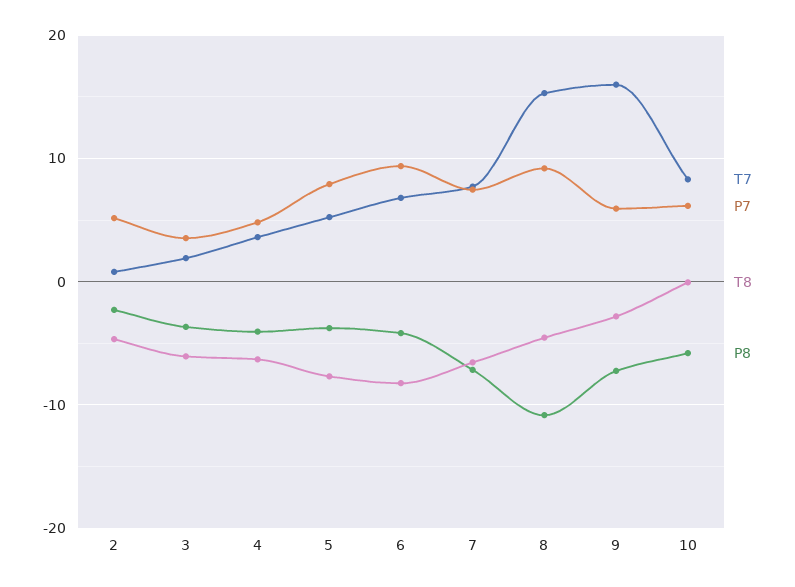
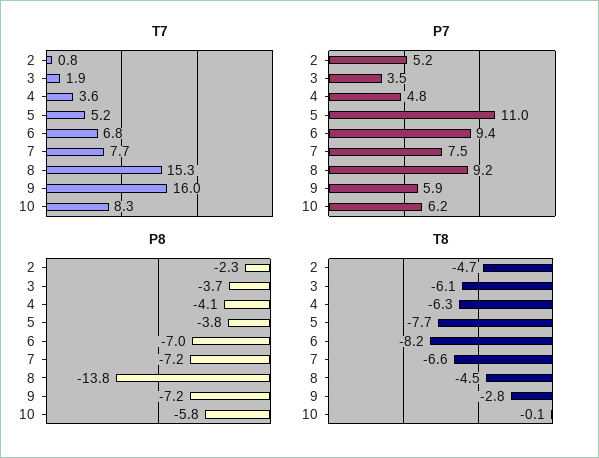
  {
    "T7": {
      "2": 0.8,
      "3": 1.9,
      "4": 3.6,
      "5": 5.2,
      "6": 6.8,
      "7": 7.7,
      "8": 15.3,
      "9": 16,
      "10": 8.3
    },
    "P7": {
      "2": 5.2,
      "3": 3.5,
      "4": 4.8,
-     "5": 8,
+     "5": 11,
      "6": 9.4,
      "7": 7.5,
      "8": 9.2,
      "9": 5.9,
      "10": 6.2
    },
    "T8": {
      "2": -4.7,
      "3": -6.1,
      "4": -6.3,
      "5": -7.7,
      "6": -8.2,
      "7": -6.6,
      "8": -4.5,
      "9": -2.8,
      "10": -0.1
    },
    "P8": {
      "2": -2.3,
      "3": -3.7,
      "4": -4.1,
      "5": -3.8,
-     "6": -4,
+     "6": -7,
      "7": -7.2,
-     "8": -11,
+     "8": -13.8,
      "9": -7.2,
      "10": -5.8
    }
  }

